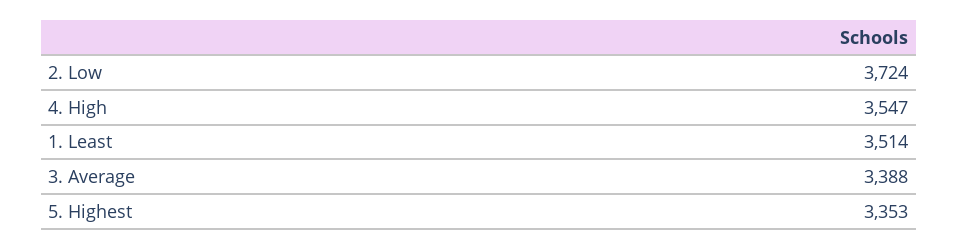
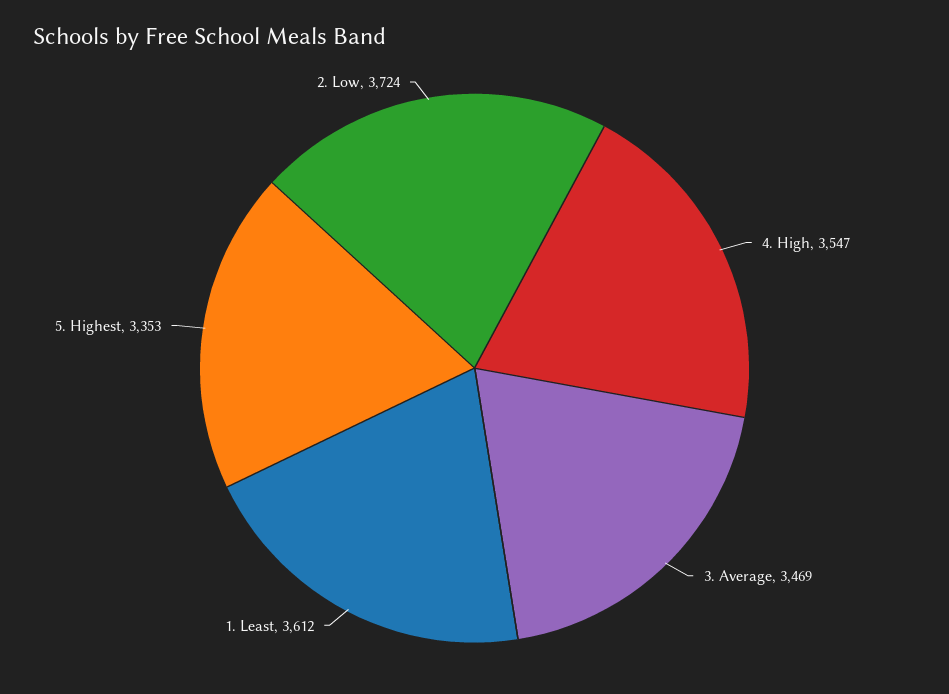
  {
    "2. Low": 3724,
    "4. High": 3547,
-   "1. Least": 3514,
+   "1. Least": 3612,
-   "3. Average": 3388,
+   "3. Average": 3469,
    "5. Highest": 3353
  }

